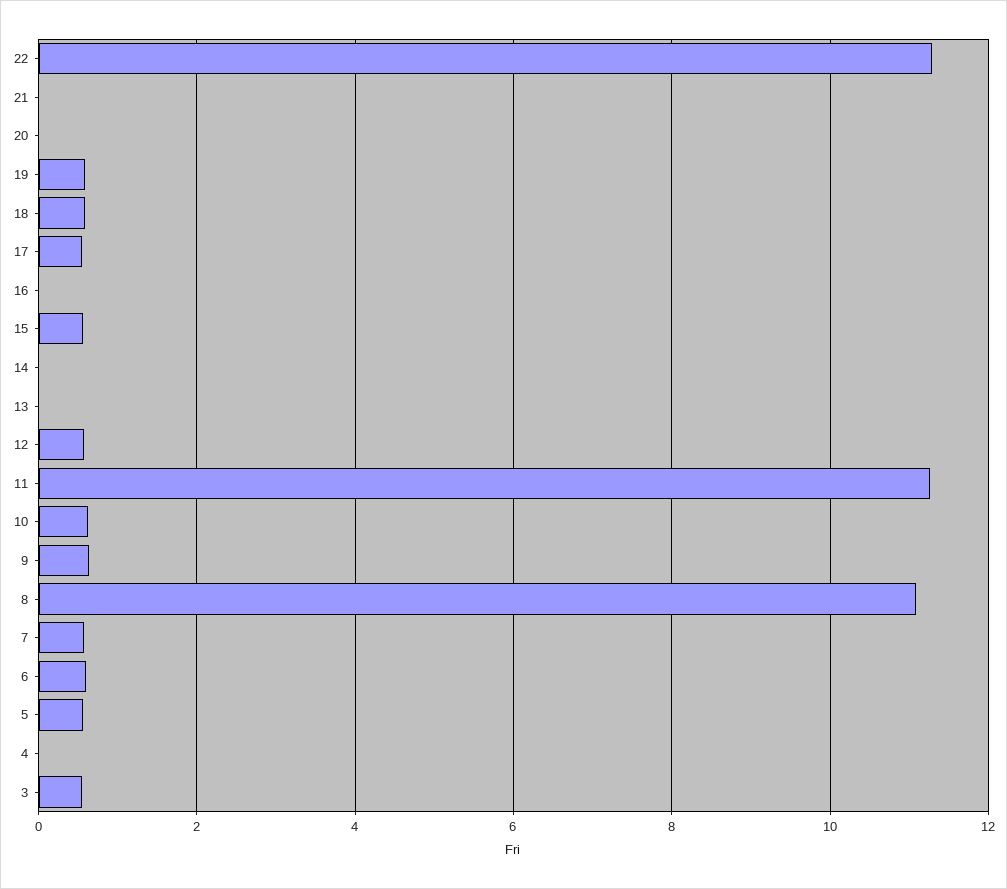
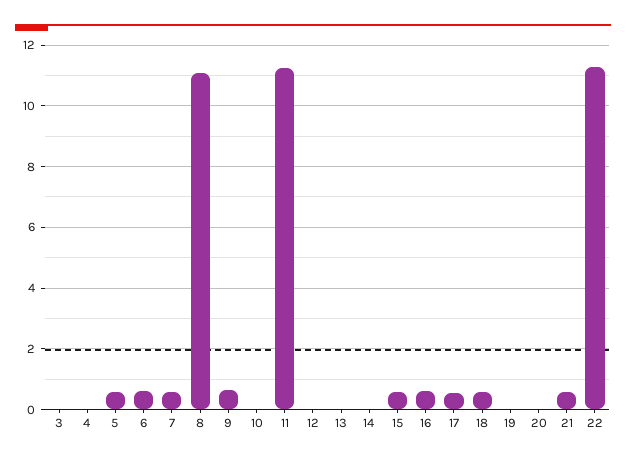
  {
    "22": 11.2,
-   "21": 0,
+   "21": 0.6,
    "20": 0,
-   "19": 0.6,
+   "19": 0,
    "18": 0.6,
    "17": 0.6,
-   "16": 0,
+   "16": 0.6,
    "15": 0.6,
    "14": 0,
    "13": 0,
-   "12": 0.6,
+   "12": 0,
    "11": 11.2,
-   "10": 0.6,
+   "10": 0,
    "9": 0.6,
    "8": 11,
    "7": 0.6,
    "6": 0.6,
    "5": 0.6,
    "4": 0,
-   "3": 0.6
+   "3": 0
  }

